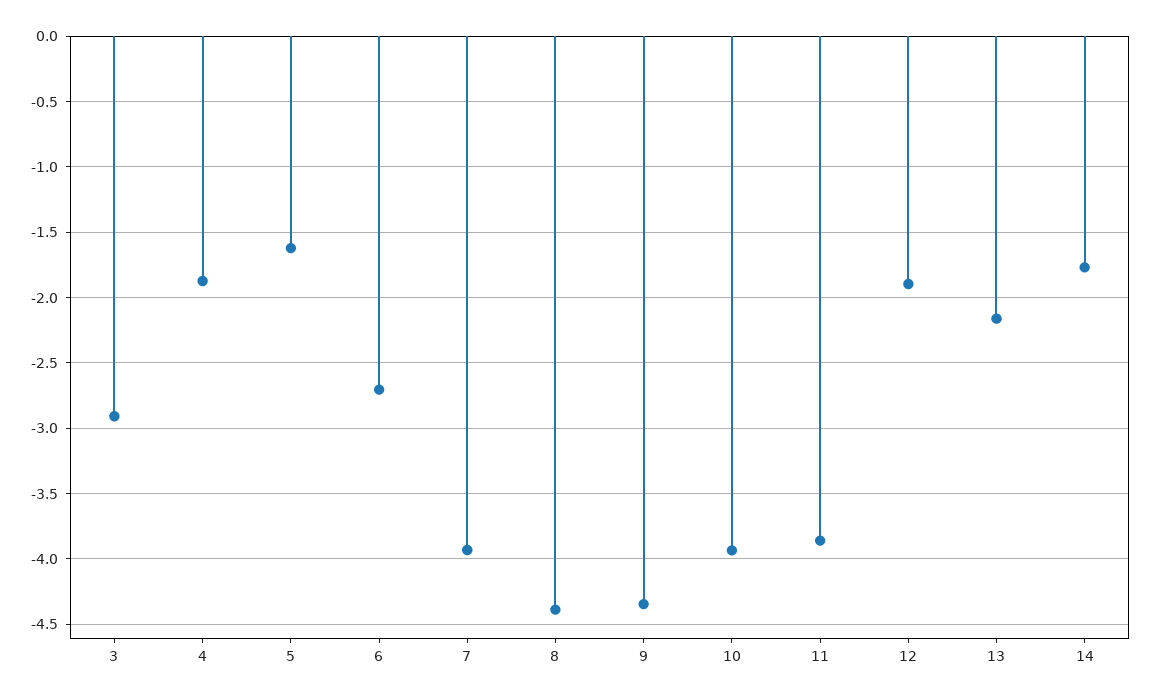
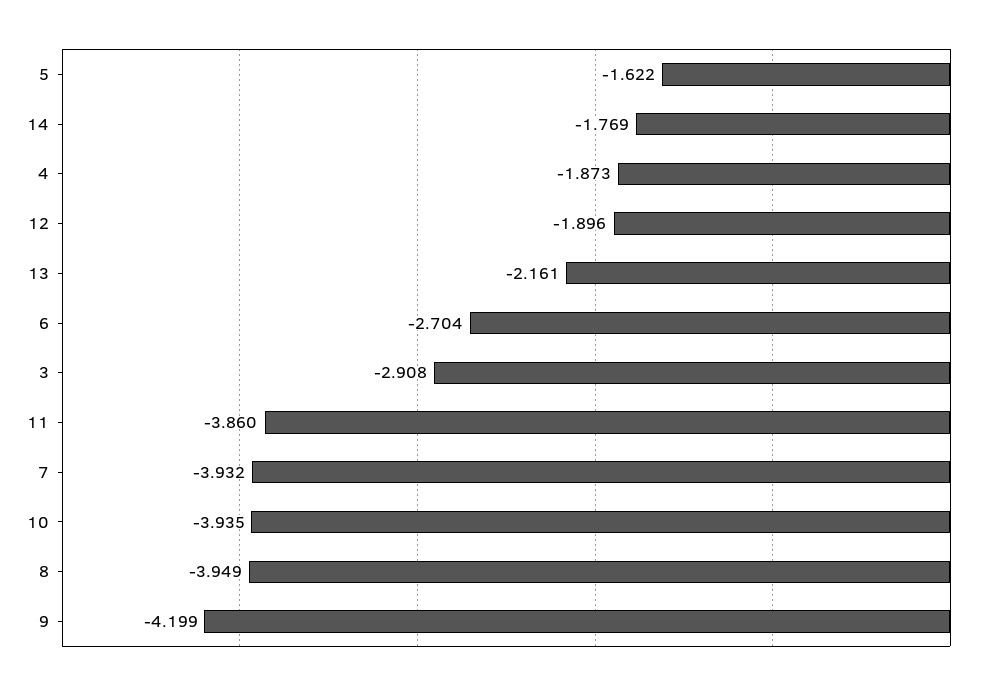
  {
    "3": -2.908,
    "4": -1.873,
    "5": -1.622,
    "6": -2.704,
    "7": -3.932,
-   "8": -4.4,
+   "8": -3.949,
-   "9": -4.35,
+   "9": -4.199,
    "10": -3.935,
    "11": -3.86,
    "12": -1.896,
    "13": -2.161,
    "14": -1.769
  }

